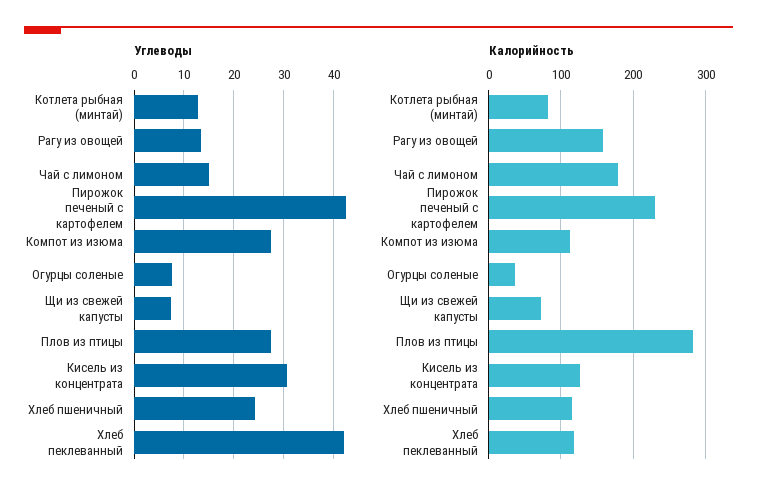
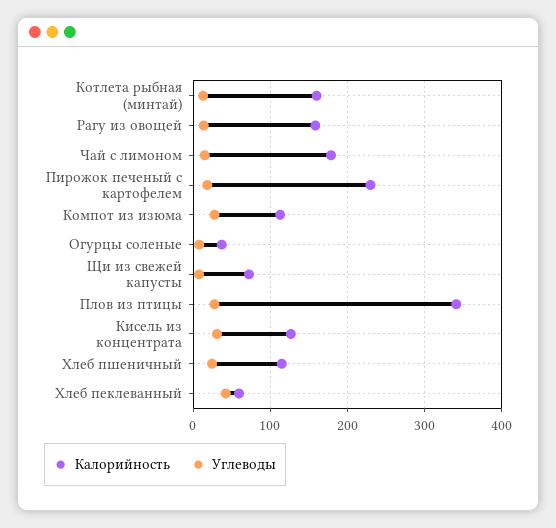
  {
    "Углеводы": {
      "Котлета рыбная (минтай)": 12,
      "Рагу из овощей": 14,
      "Чай с лимоном": 16,
-     "Пирожок печеный с картофелем": 42,
+     "Пирожок печеный с картофелем": 20,
      "Компот из изюма": 28,
      "Огурцы соленые": 8,
      "Щи из свежей капусты": 8,
      "Плов из птицы": 28,
      "Кисель из концентрата": 30,
      "Хлеб пшеничный": 24,
      "Хлеб пеклеванный": 42
    },
    "Калорийность": {
-     "Котлета рыбная (минтай)": 80,
+     "Котлета рыбная (минтай)": 160,
      "Рагу из овощей": 160,
      "Чай с лимоном": 180,
      "Пирожок печеный с картофелем": 230,
      "Компот из изюма": 110,
      "Огурцы соленые": 40,
      "Щи из свежей капусты": 70,
-     "Плов из птицы": 280,
+     "Плов из птицы": 340,
      "Кисель из концентрата": 130,
      "Хлеб пшеничный": 110,
-     "Хлеб пеклеванный": 120
+     "Хлеб пеклеванный": 60
    }
  }

